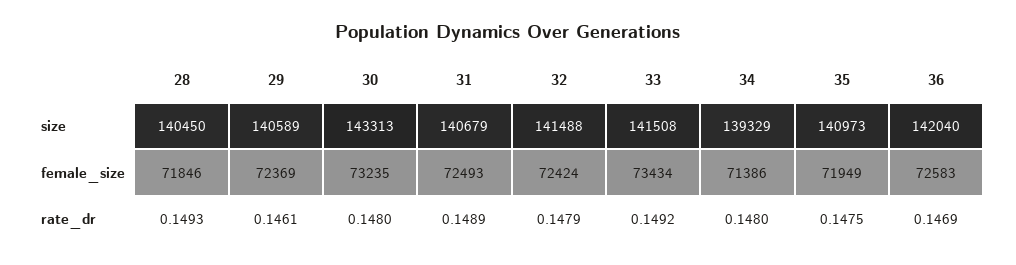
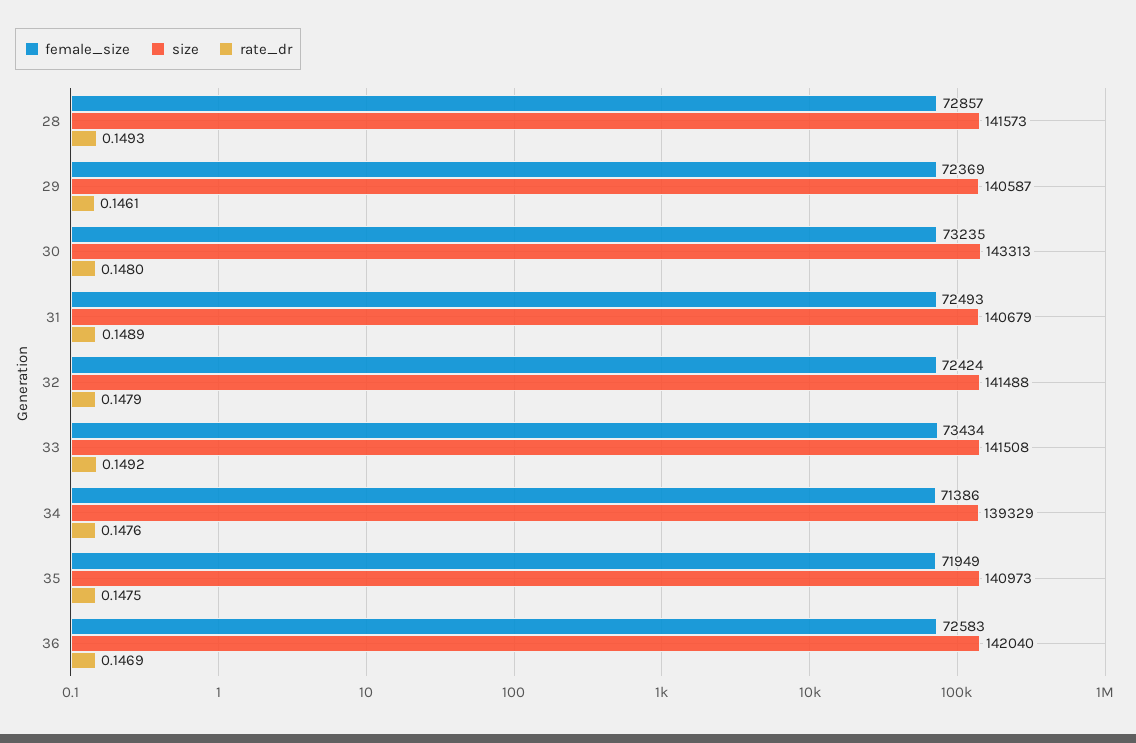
  {
    "size": {
-     "28": 140450,
+     "28": 141573,
-     "29": 140589,
+     "29": 140587,
      "30": 143313,
      "31": 140679,
      "32": 141488,
      "33": 141508,
      "34": 139329,
      "35": 140973,
      "36": 142040
    },
    "female_size": {
-     "28": 71846,
+     "28": 72857,
      "29": 72369,
      "30": 73235,
      "31": 72493,
      "32": 72424,
      "33": 73434,
      "34": 71386,
      "35": 71949,
      "36": 72583
    },
    "rate_dr": {
      "28": 0.1493,
      "29": 0.1461,
      "30": 0.148,
      "31": 0.1489,
      "32": 0.1479,
      "33": 0.1492,
-     "34": 0.148,
+     "34": 0.1476,
      "35": 0.1475,
      "36": 0.1469
    }
  }

